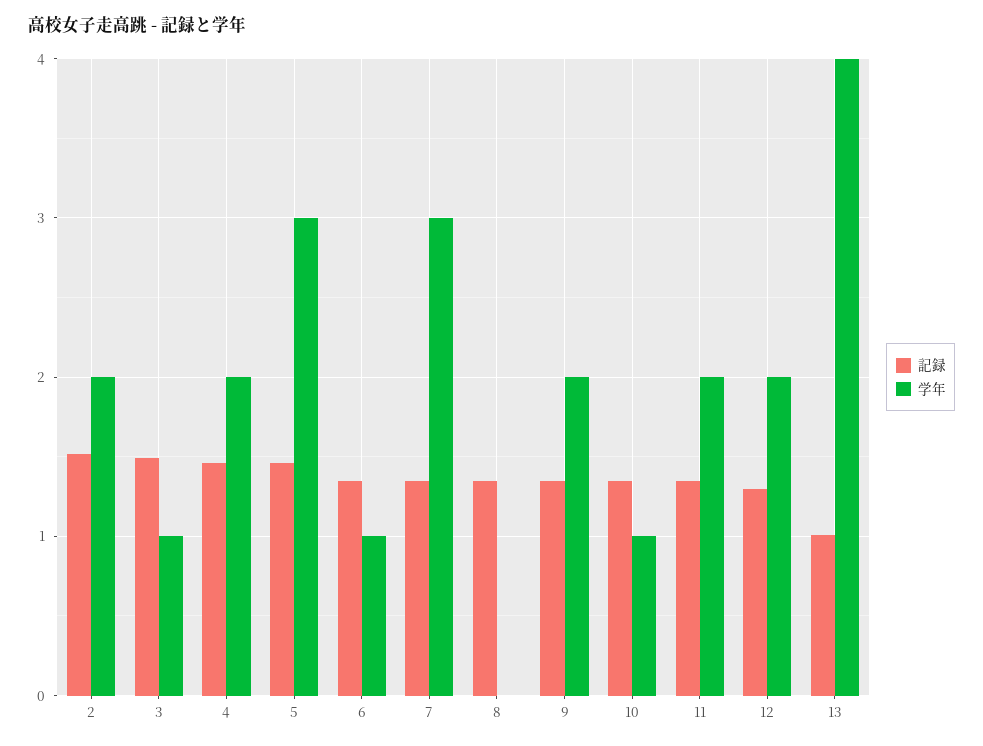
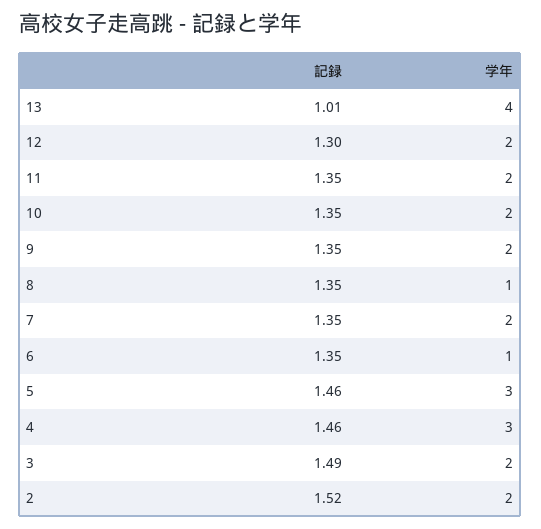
  {
    "記録": {
      "2": 1.52,
      "3": 1.49,
      "4": 1.46,
      "5": 1.46,
      "6": 1.35,
      "7": 1.35,
      "8": 1.35,
      "9": 1.35,
      "10": 1.35,
      "11": 1.35,
      "12": 1.3,
      "13": 1.01
    },
    "学年": {
      "2": 2,
-     "3": 1,
+     "3": 2,
-     "4": 2,
+     "4": 3,
      "5": 3,
      "6": 1,
-     "7": 3,
+     "7": 2,
-     "8": 0,
+     "8": 1,
      "9": 2,
-     "10": 1,
+     "10": 2,
      "11": 2,
      "12": 2,
      "13": 4
    }
  }

